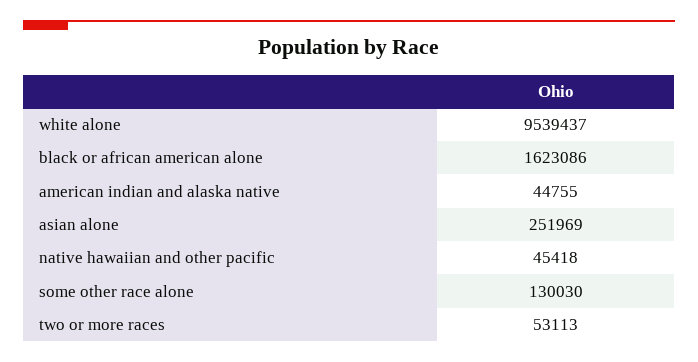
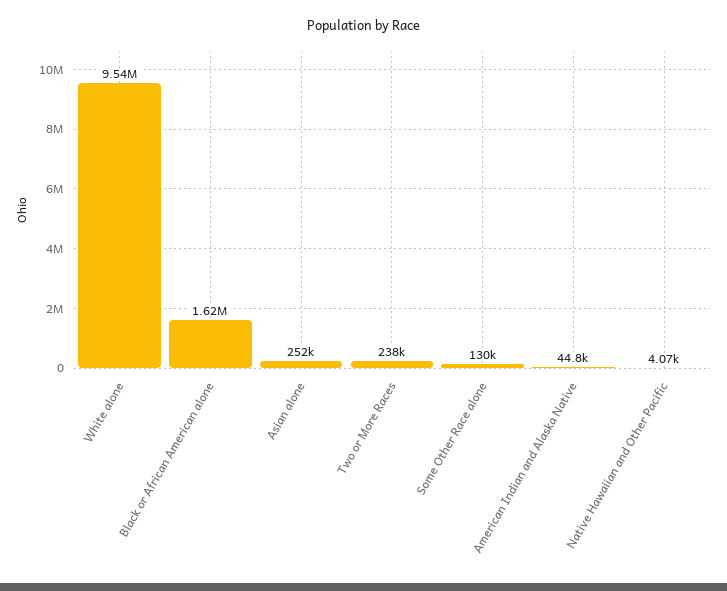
  {
    "white alone": 9539437,
    "black or african american alone": 1623086,
    "american indian and alaska native": 44755,
    "asian alone": 251969,
-   "native hawaiian and other pacific": 45418,
+   "native hawaiian and other pacific": 4070,
    "some other race alone": 130030,
-   "two or more races": 53113
+   "two or more races": 238000
  }

